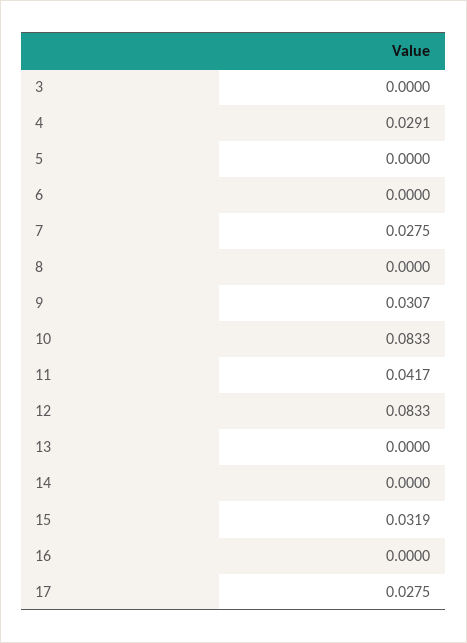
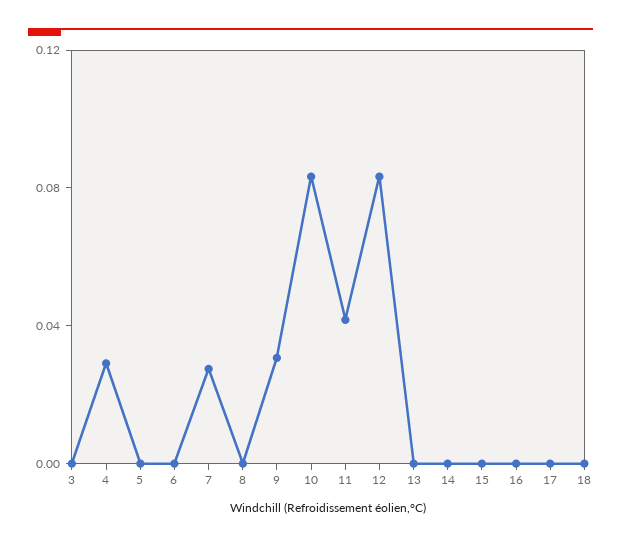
  {
    "3": 0,
    "4": 0.0291,
    "5": 0,
    "6": 0,
    "7": 0.0275,
    "8": 0,
    "9": 0.0307,
    "10": 0.0833,
    "11": 0.0417,
    "12": 0.0833,
    "13": 0,
    "14": 0,
-   "15": 0.0319,
+   "15": 0,
    "16": 0,
-   "17": 0.0275
+   "17": 0,
+   "18": 0
  }

